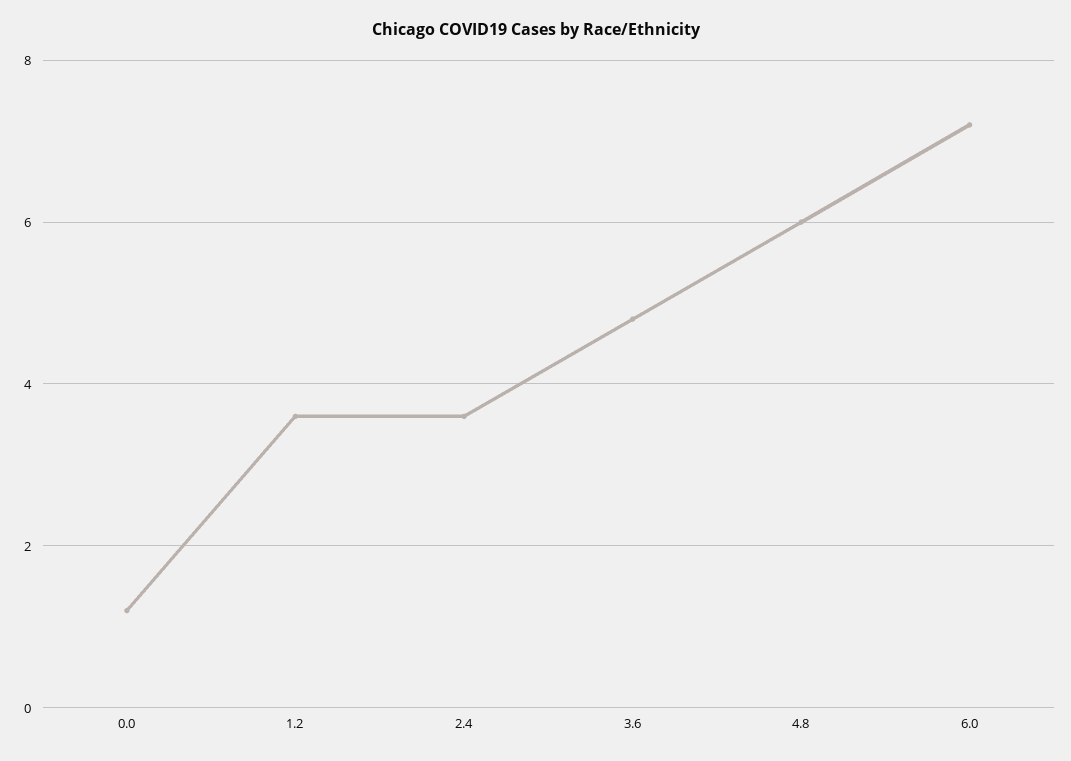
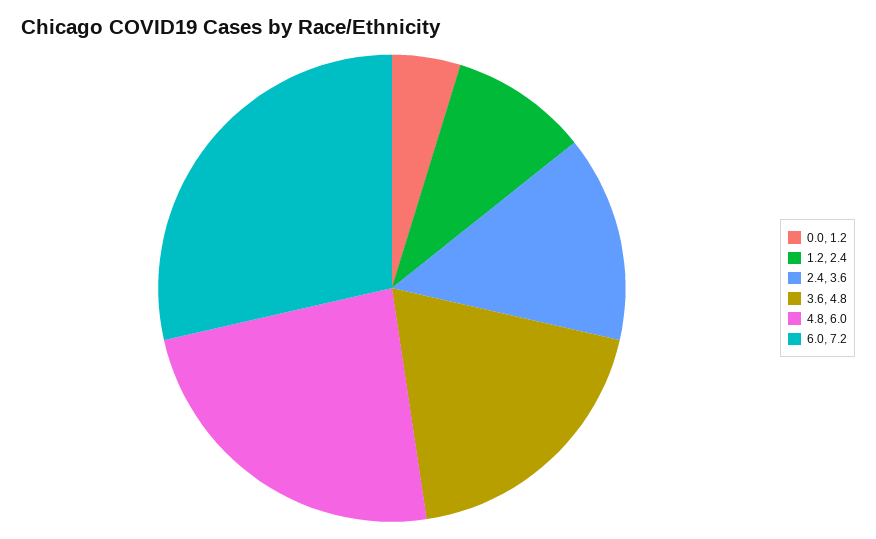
  {
    "0.0": 1.2,
-   "1.2": 3.5,
+   "1.2": 2.4,
    "2.4": 3.6,
    "3.6": 4.8,
    "4.8": 6,
    "6.0": 7.2
  }

